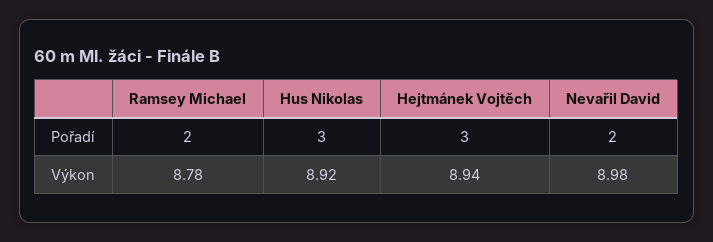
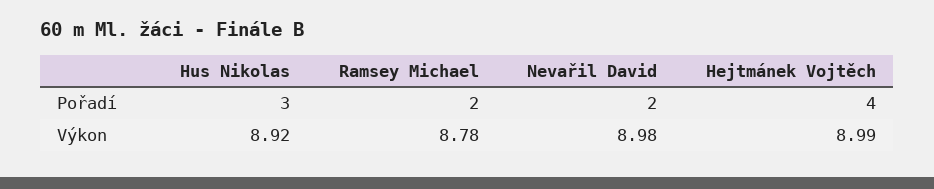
  {
    "Ramsey Michael": {
      "Pořadí": 2,
      "Výkon": 8.78
    },
    "Hus Nikolas": {
      "Pořadí": 3,
      "Výkon": 8.92
    },
    "Hejtmánek Vojtěch": {
-     "Pořadí": 3,
+     "Pořadí": 4,
-     "Výkon": 8.94
+     "Výkon": 8.99
    },
    "Nevařil David": {
      "Pořadí": 2,
      "Výkon": 8.98
    }
  }

